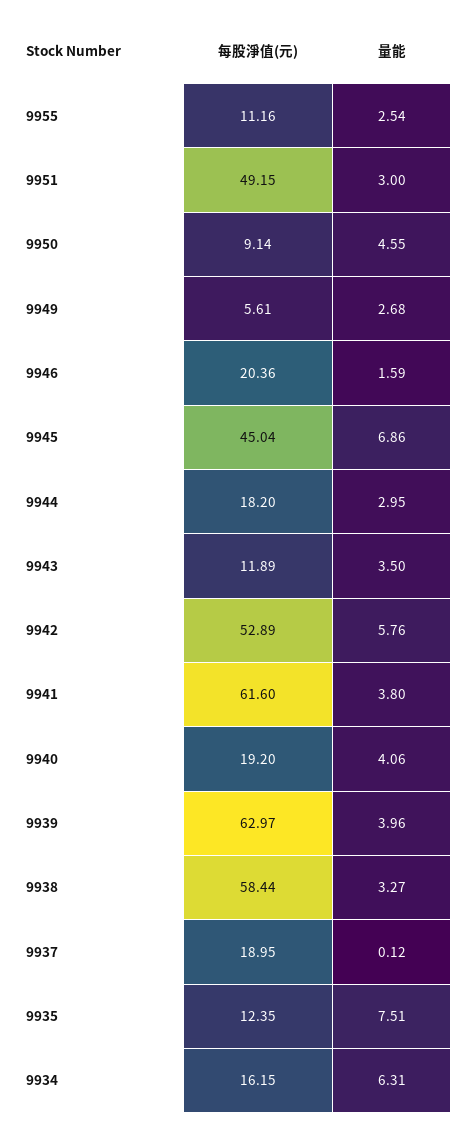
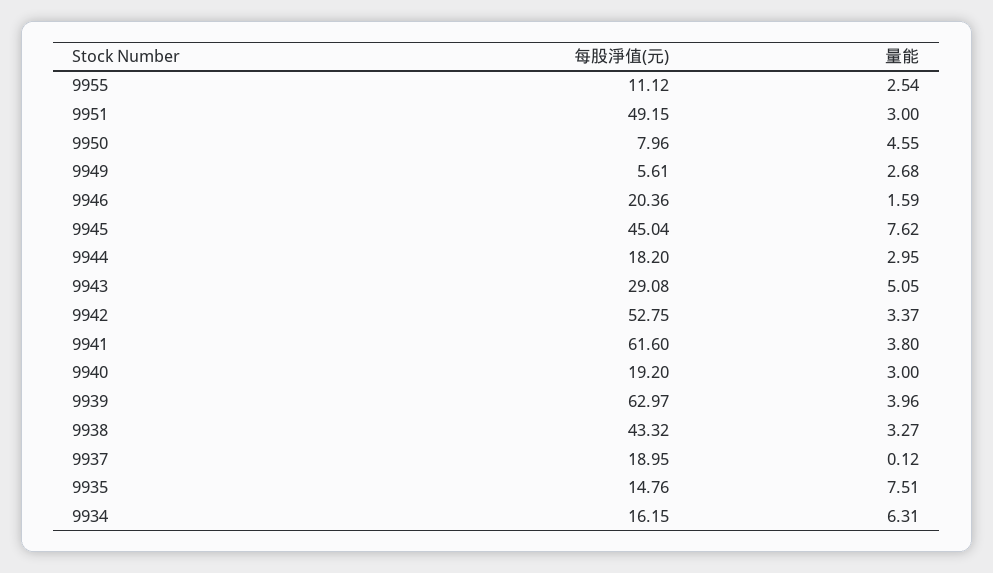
  {
    "每股淨值(元)": {
-     "9955": 11.16,
+     "9955": 11.12,
      "9951": 49.15,
-     "9950": 9.14,
+     "9950": 7.96,
      "9949": 5.61,
      "9946": 20.36,
      "9945": 45.04,
      "9944": 18.2,
-     "9943": 11.89,
+     "9943": 29.08,
-     "9942": 52.89,
+     "9942": 52.75,
      "9941": 61.6,
      "9940": 19.2,
      "9939": 62.97,
-     "9938": 58.44,
+     "9938": 43.32,
      "9937": 18.95,
-     "9935": 12.35,
+     "9935": 14.76,
      "9934": 16.15
    },
    "量能": {
      "9955": 2.54,
      "9951": 3,
      "9950": 4.55,
      "9949": 2.68,
      "9946": 1.59,
-     "9945": 6.86,
+     "9945": 7.62,
      "9944": 2.95,
-     "9943": 3.5,
+     "9943": 5.05,
-     "9942": 5.76,
+     "9942": 3.37,
      "9941": 3.8,
-     "9940": 4.06,
+     "9940": 3,
      "9939": 3.96,
      "9938": 3.27,
      "9937": 0.12,
      "9935": 7.51,
      "9934": 6.31
    }
  }

